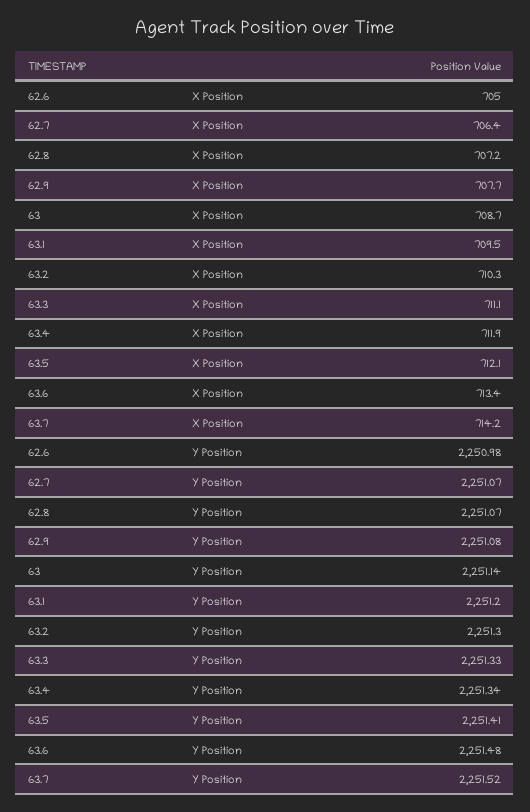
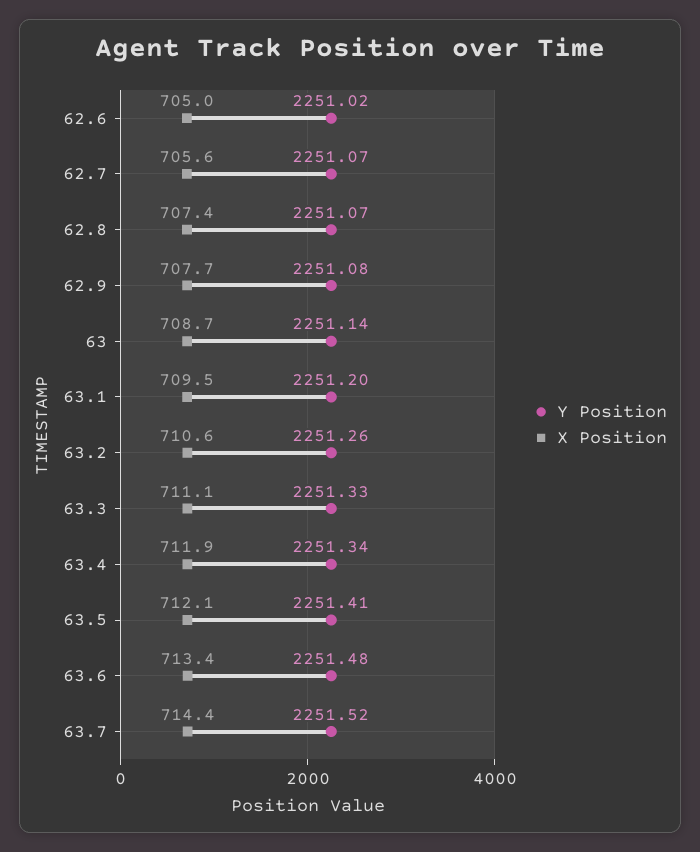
  {
    "X Position": {
      "62.6": 705,
-     "62.7": 706.4,
+     "62.7": 705.6,
-     "62.8": 707.2,
+     "62.8": 707.4,
      "62.9": 707.7,
      "63": 708.7,
      "63.1": 709.5,
-     "63.2": 710.3,
+     "63.2": 710.6,
      "63.3": 711.1,
      "63.4": 711.9,
      "63.5": 712.1,
      "63.6": 713.4,
-     "63.7": 714.2
+     "63.7": 714.4
    },
    "Y Position": {
-     "62.6": 2250.98,
+     "62.6": 2251.02,
      "62.7": 2251.07,
      "62.8": 2251.07,
      "62.9": 2251.08,
      "63": 2251.14,
      "63.1": 2251.2,
-     "63.2": 2251.3,
+     "63.2": 2251.26,
      "63.3": 2251.33,
      "63.4": 2251.34,
      "63.5": 2251.41,
      "63.6": 2251.48,
      "63.7": 2251.52
    }
  }

